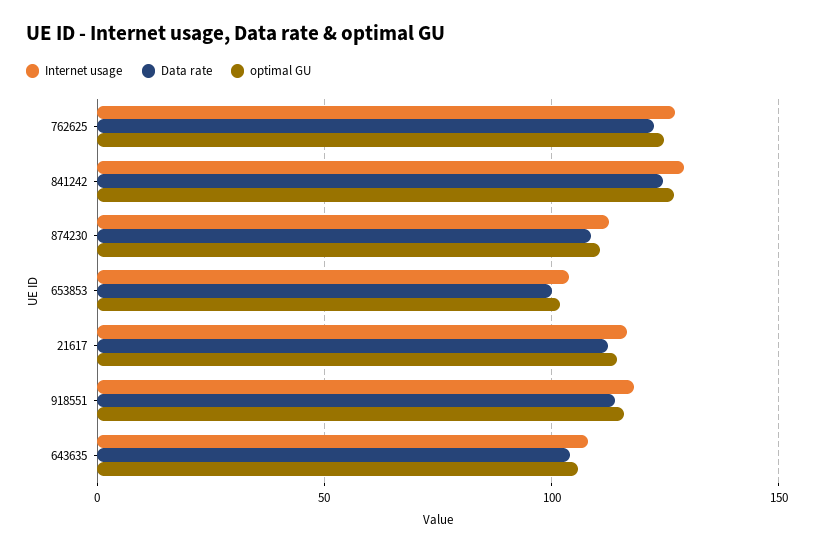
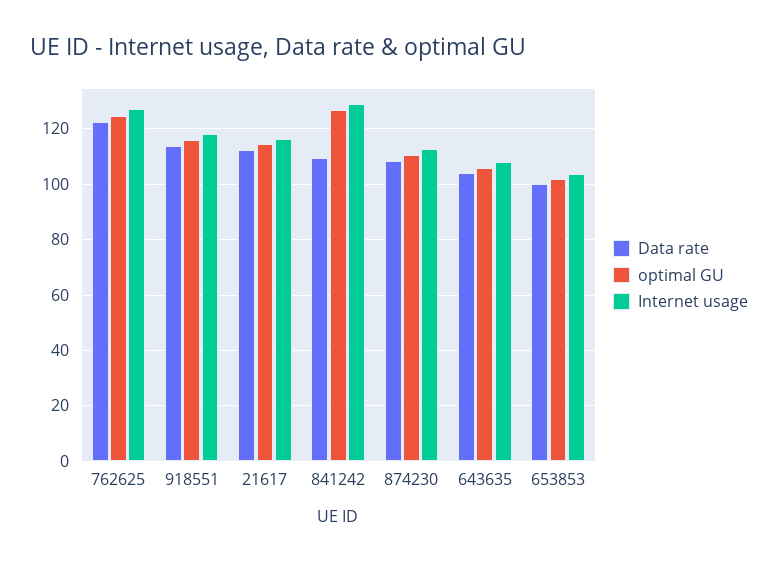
  {
    "Internet usage": {
      "762625": 127.5,
      "841242": 130,
      "874230": 112.5,
      "653853": 105,
      "21617": 117.5,
      "918551": 117.5,
      "643635": 107.5
    },
    "Data rate": {
      "762625": 122.5,
-     "841242": 125,
+     "841242": 110,
      "874230": 107.5,
      "653853": 100,
      "21617": 112.5,
      "918551": 115,
      "643635": 105
    },
    "optimal GU": {
      "762625": 125,
      "841242": 127.5,
      "874230": 110,
      "653853": 102.5,
      "21617": 115,
      "918551": 115,
      "643635": 105
    }
  }

